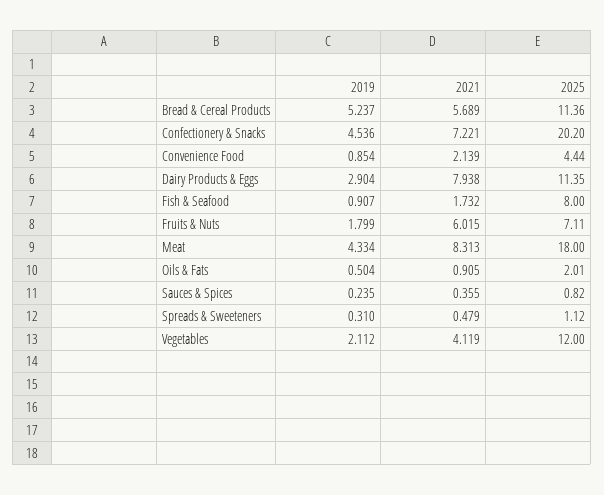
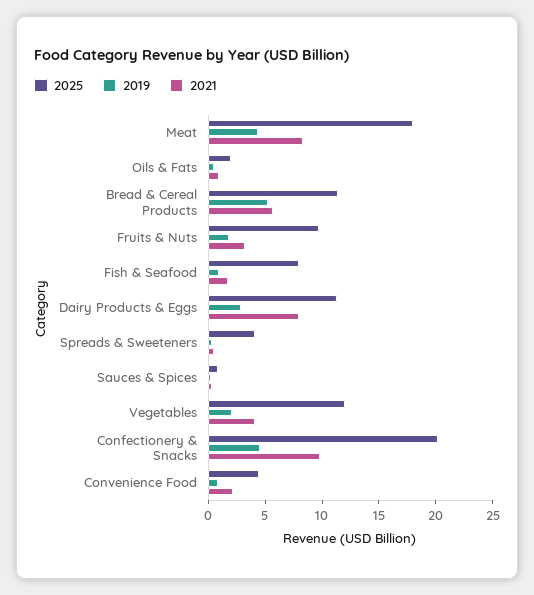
  {
    "2019": {
      "Bread & Cereal Products": 5.237,
      "Confectionery & Snacks": 4.536,
      "Convenience Food": 0.854,
      "Dairy Products & Eggs": 2.904,
      "Fish & Seafood": 0.907,
      "Fruits & Nuts": 1.799,
      "Meat": 4.334,
      "Oils & Fats": 0.504,
      "Sauces & Spices": 0.235,
      "Spreads & Sweeteners": 0.31,
      "Vegetables": 2.112
    },
    "2021": {
      "Bread & Cereal Products": 5.689,
-     "Confectionery & Snacks": 7.221,
+     "Confectionery & Snacks": 10,
      "Convenience Food": 2.139,
      "Dairy Products & Eggs": 7.938,
      "Fish & Seafood": 1.732,
-     "Fruits & Nuts": 6.015,
+     "Fruits & Nuts": 3,
      "Meat": 8.313,
      "Oils & Fats": 0.905,
      "Sauces & Spices": 0.355,
      "Spreads & Sweeteners": 0.479,
      "Vegetables": 4.119
    },
    "2025": {
      "Bread & Cereal Products": 11.36,
      "Confectionery & Snacks": 20.2,
      "Convenience Food": 4.44,
      "Dairy Products & Eggs": 11.35,
      "Fish & Seafood": 8,
-     "Fruits & Nuts": 7.11,
+     "Fruits & Nuts": 10,
      "Meat": 18,
      "Oils & Fats": 2.01,
      "Sauces & Spices": 0.82,
-     "Spreads & Sweeteners": 1.12,
+     "Spreads & Sweeteners": 4,
      "Vegetables": 12
    }
  }

